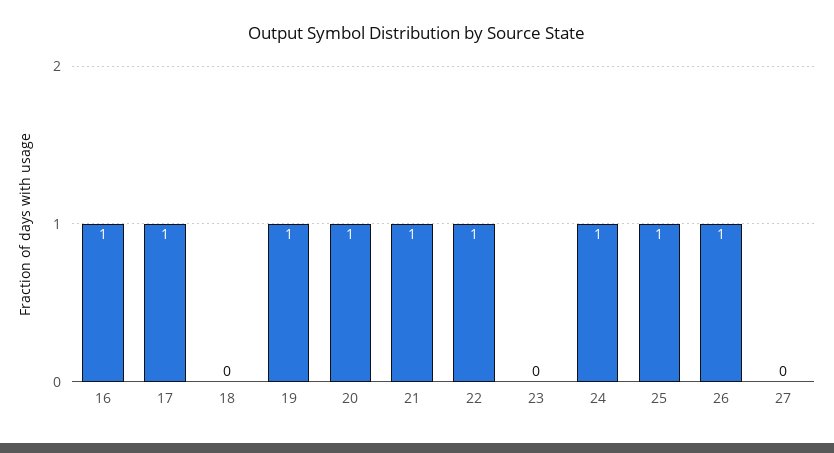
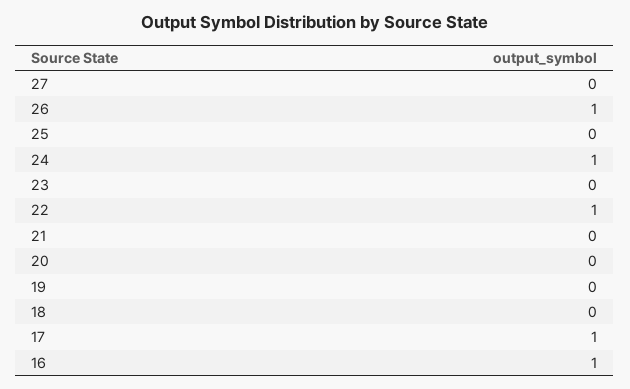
  {
    "16": 1,
    "17": 1,
    "18": 0,
-   "19": 1,
+   "19": 0,
-   "20": 1,
+   "20": 0,
-   "21": 1,
+   "21": 0,
    "22": 1,
    "23": 0,
    "24": 1,
-   "25": 1,
+   "25": 0,
    "26": 1,
    "27": 0
  }

